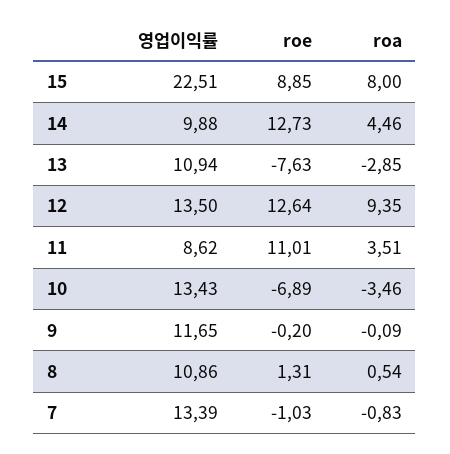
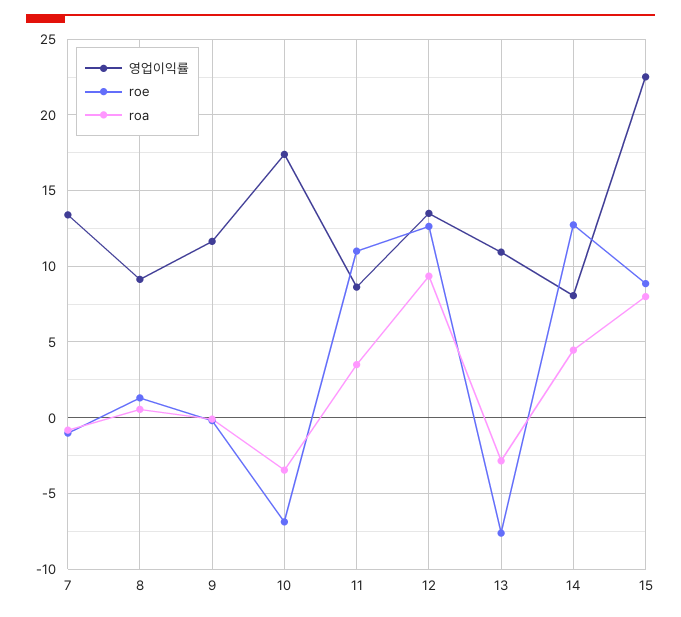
  {
    "영업이익률": {
      "15": 22.51,
-     "14": 9.88,
+     "14": 8,
      "13": 10.94,
      "12": 13.5,
      "11": 8.62,
-     "10": 13.43,
+     "10": 17.5,
      "9": 11.65,
-     "8": 10.86,
+     "8": 9,
      "7": 13.39
    },
    "roe": {
      "15": 8.85,
      "14": 12.73,
      "13": -7.63,
      "12": 12.64,
      "11": 11.01,
      "10": -6.89,
      "9": -0.2,
      "8": 1.31,
      "7": -1.03
    },
    "roa": {
      "15": 8,
      "14": 4.46,
      "13": -2.85,
      "12": 9.35,
      "11": 3.51,
      "10": -3.46,
      "9": -0.09,
      "8": 0.54,
      "7": -0.83
    }
  }

